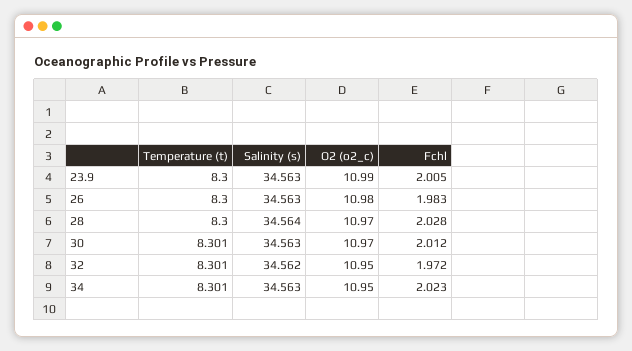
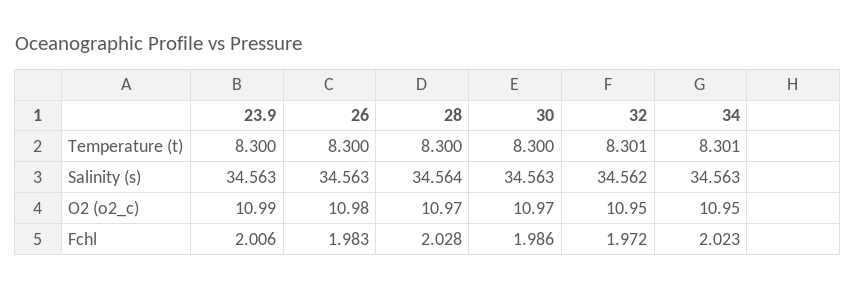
  {
    "Temperature (t)": {
      "23.9": 8.3,
      "26": 8.3,
      "28": 8.3,
-     "30": 8.301,
+     "30": 8.3,
      "32": 8.301,
      "34": 8.301
    },
    "Salinity (s)": {
      "23.9": 34.563,
      "26": 34.563,
      "28": 34.564,
      "30": 34.563,
      "32": 34.562,
      "34": 34.563
    },
    "O2 (o2_c)": {
      "23.9": 10.99,
      "26": 10.98,
      "28": 10.97,
      "30": 10.97,
      "32": 10.95,
      "34": 10.95
    },
    "Fchl": {
-     "23.9": 2.005,
+     "23.9": 2.006,
      "26": 1.983,
      "28": 2.028,
-     "30": 2.012,
+     "30": 1.986,
      "32": 1.972,
      "34": 2.023
    }
  }

